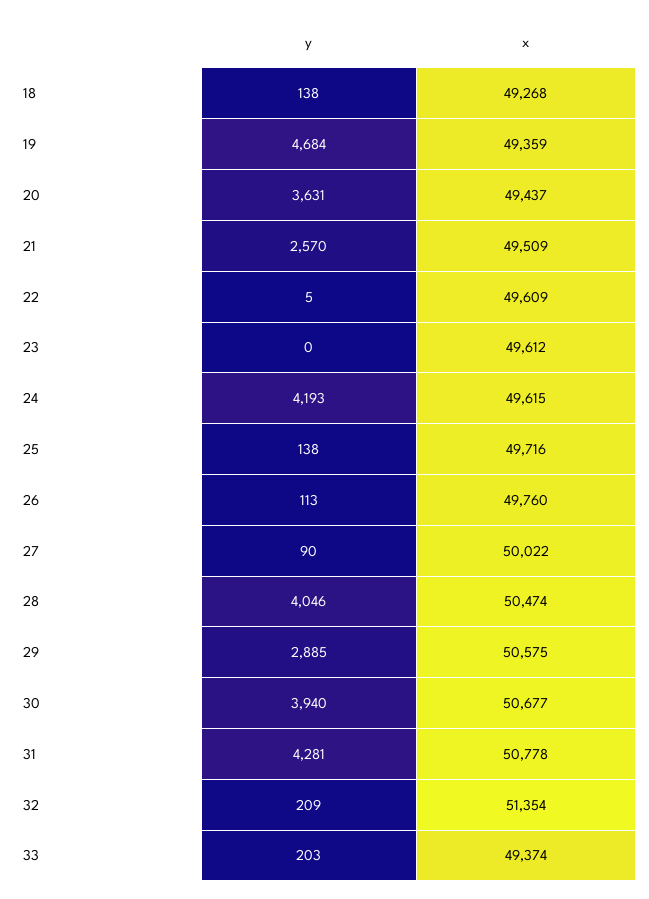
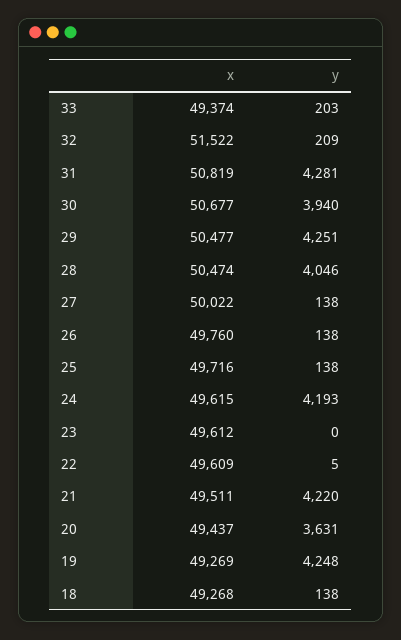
  {
    "y": {
      "18": 138,
-     "19": 4684,
+     "19": 4248,
      "20": 3631,
-     "21": 2570,
+     "21": 4220,
      "22": 5,
      "23": 0,
      "24": 4193,
      "25": 138,
-     "26": 113,
+     "26": 138,
-     "27": 90,
+     "27": 138,
      "28": 4046,
-     "29": 2885,
+     "29": 4251,
      "30": 3940,
      "31": 4281,
      "32": 209,
      "33": 203
    },
    "x": {
      "18": 49268,
-     "19": 49359,
+     "19": 49269,
      "20": 49437,
-     "21": 49509,
+     "21": 49511,
      "22": 49609,
      "23": 49612,
      "24": 49615,
      "25": 49716,
      "26": 49760,
      "27": 50022,
      "28": 50474,
-     "29": 50575,
+     "29": 50477,
      "30": 50677,
-     "31": 50778,
+     "31": 50819,
-     "32": 51354,
+     "32": 51522,
      "33": 49374
    }
  }

